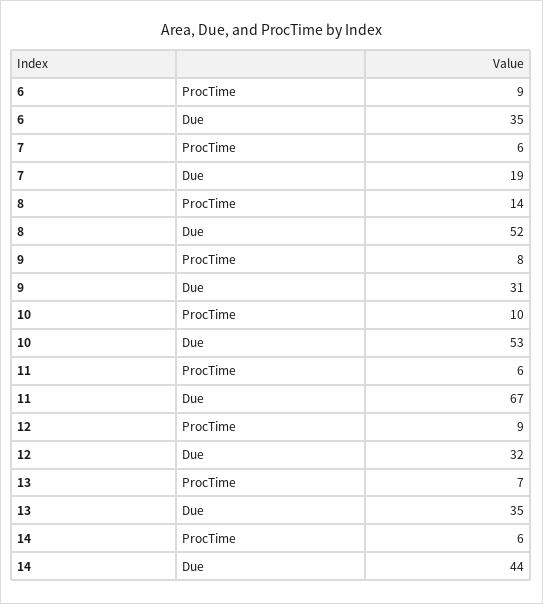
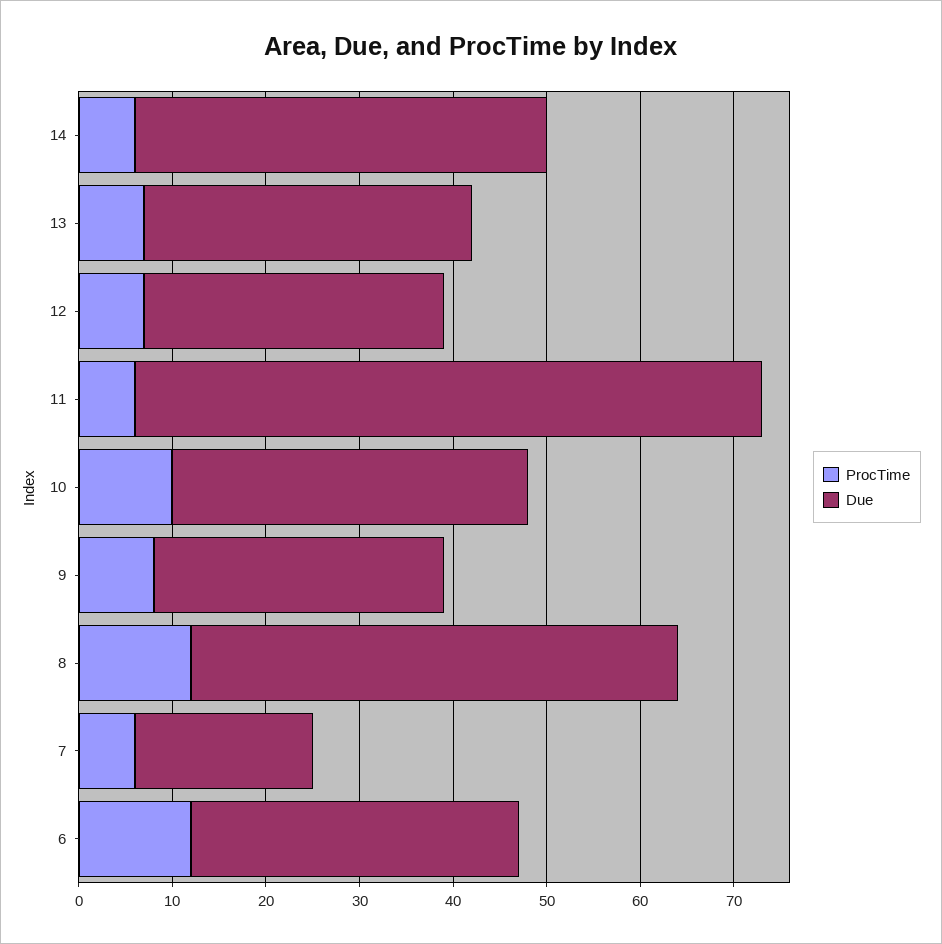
  {
    "ProcTime": {
-     "6": 9,
+     "6": 12,
      "7": 6,
-     "8": 14,
+     "8": 12,
      "9": 8,
      "10": 10,
      "11": 6,
-     "12": 9,
+     "12": 7,
      "13": 7,
      "14": 6
    },
    "Due": {
      "6": 35,
      "7": 19,
      "8": 52,
      "9": 31,
-     "10": 53,
+     "10": 38,
      "11": 67,
      "12": 32,
      "13": 35,
      "14": 44
    }
  }

